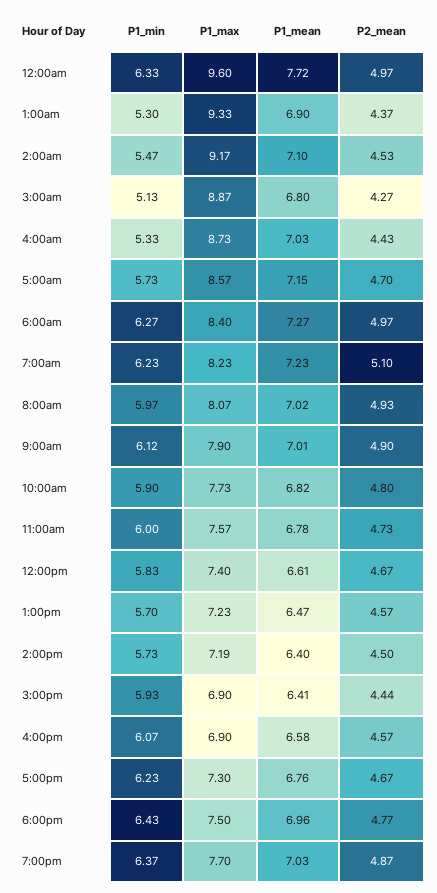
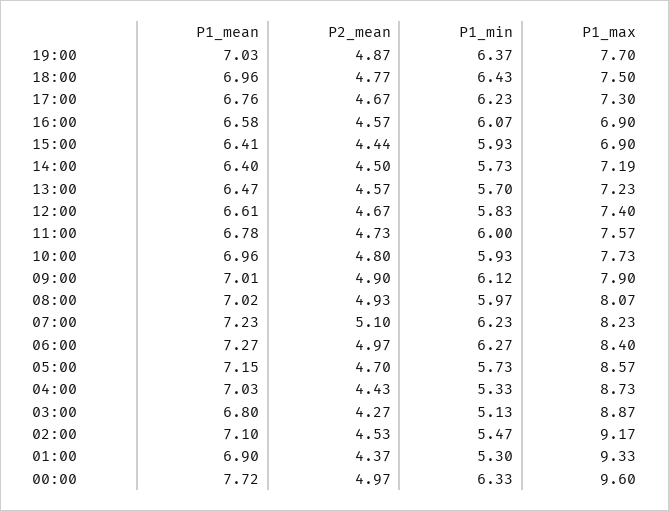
  {
    "P1_min": {
      "12:00am": 6.33,
      "1:00am": 5.3,
      "2:00am": 5.47,
      "3:00am": 5.13,
      "4:00am": 5.33,
      "5:00am": 5.73,
      "6:00am": 6.27,
      "7:00am": 6.23,
      "8:00am": 5.97,
      "9:00am": 6.12,
-     "10:00am": 5.9,
+     "10:00am": 5.93,
      "11:00am": 6,
      "12:00pm": 5.83,
      "1:00pm": 5.7,
      "2:00pm": 5.73,
      "3:00pm": 5.93,
      "4:00pm": 6.07,
      "5:00pm": 6.23,
      "6:00pm": 6.43,
      "7:00pm": 6.37
    },
    "P1_max": {
      "12:00am": 9.6,
      "1:00am": 9.33,
      "2:00am": 9.17,
      "3:00am": 8.87,
      "4:00am": 8.73,
      "5:00am": 8.57,
      "6:00am": 8.4,
      "7:00am": 8.23,
      "8:00am": 8.07,
      "9:00am": 7.9,
      "10:00am": 7.73,
      "11:00am": 7.57,
      "12:00pm": 7.4,
      "1:00pm": 7.23,
      "2:00pm": 7.19,
      "3:00pm": 6.9,
      "4:00pm": 6.9,
      "5:00pm": 7.3,
      "6:00pm": 7.5,
      "7:00pm": 7.7
    },
    "P1_mean": {
      "12:00am": 7.72,
      "1:00am": 6.9,
      "2:00am": 7.1,
      "3:00am": 6.8,
      "4:00am": 7.03,
      "5:00am": 7.15,
      "6:00am": 7.27,
      "7:00am": 7.23,
      "8:00am": 7.02,
      "9:00am": 7.01,
-     "10:00am": 6.82,
+     "10:00am": 6.96,
      "11:00am": 6.78,
      "12:00pm": 6.61,
      "1:00pm": 6.47,
      "2:00pm": 6.4,
      "3:00pm": 6.41,
      "4:00pm": 6.58,
      "5:00pm": 6.76,
      "6:00pm": 6.96,
      "7:00pm": 7.03
    },
    "P2_mean": {
      "12:00am": 4.97,
      "1:00am": 4.37,
      "2:00am": 4.53,
      "3:00am": 4.27,
      "4:00am": 4.43,
      "5:00am": 4.7,
      "6:00am": 4.97,
      "7:00am": 5.1,
      "8:00am": 4.93,
      "9:00am": 4.9,
      "10:00am": 4.8,
      "11:00am": 4.73,
      "12:00pm": 4.67,
      "1:00pm": 4.57,
      "2:00pm": 4.5,
      "3:00pm": 4.44,
      "4:00pm": 4.57,
      "5:00pm": 4.67,
      "6:00pm": 4.77,
      "7:00pm": 4.87
    }
  }

